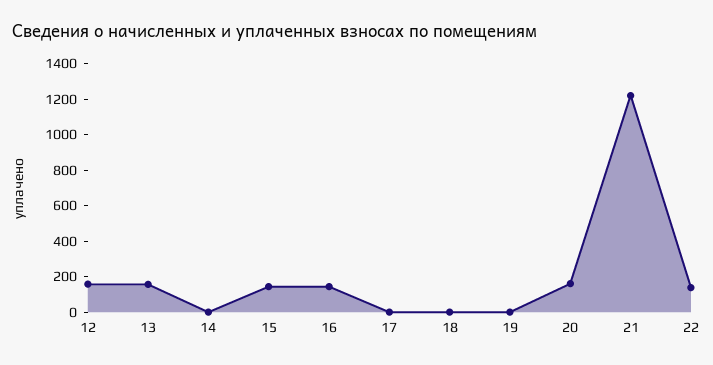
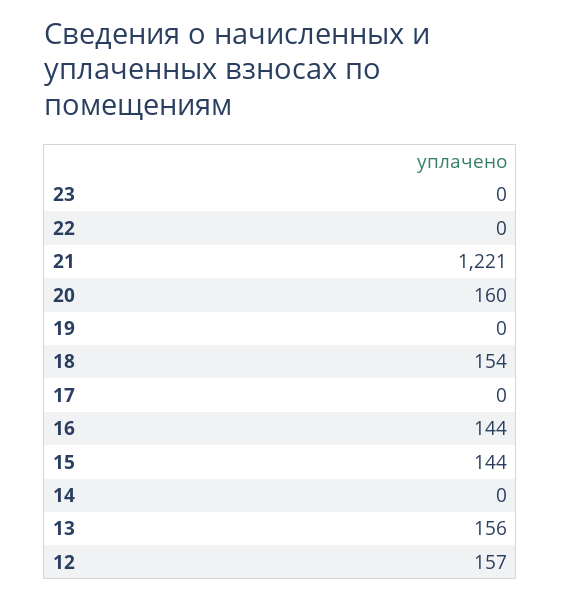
  {
    "12": 157,
    "13": 156,
    "14": 0,
    "15": 144,
    "16": 144,
    "17": 0,
-   "18": 0,
+   "18": 154,
    "19": 0,
    "20": 160,
    "21": 1221,
-   "22": 150
+   "22": 0,
+   "23": 0
  }

